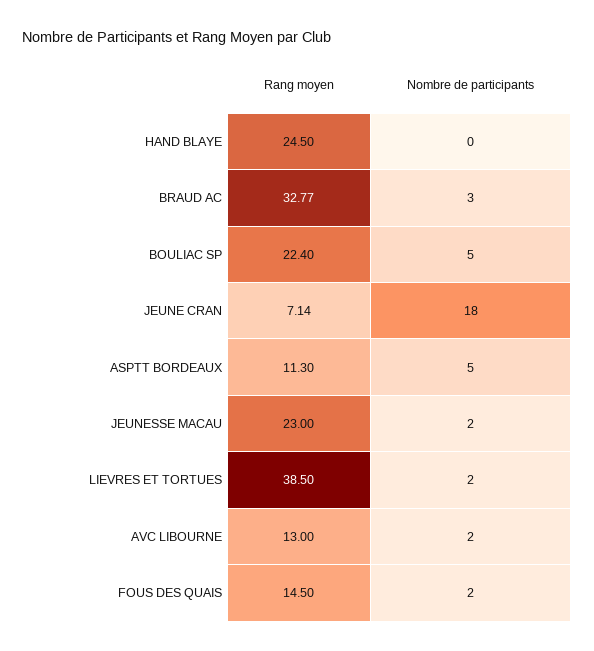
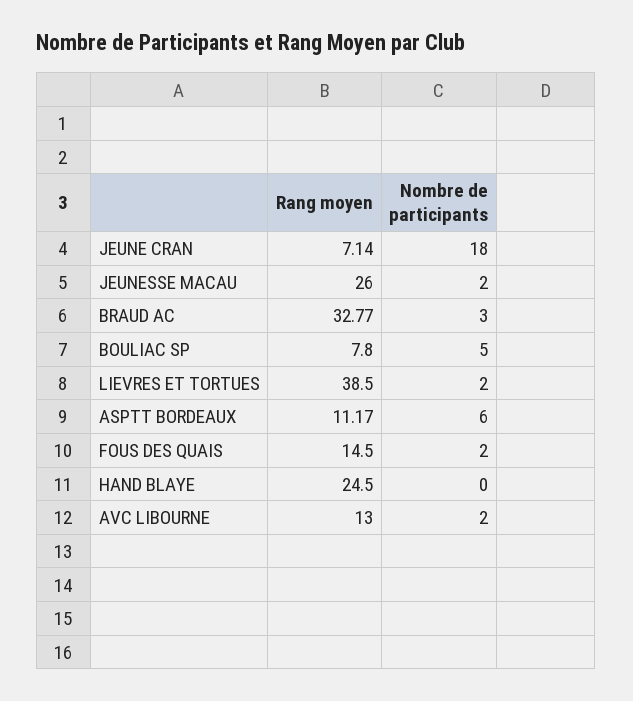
  {
    "Rang moyen": {
      "HAND BLAYE": 24.5,
      "BRAUD AC": 32.77,
-     "BOULIAC SP": 22.4,
+     "BOULIAC SP": 7.8,
      "JEUNE CRAN": 7.14,
-     "ASPTT BORDEAUX": 11.3,
+     "ASPTT BORDEAUX": 11.17,
-     "JEUNESSE MACAU": 23,
+     "JEUNESSE MACAU": 26,
      "LIEVRES ET TORTUES": 38.5,
      "AVC LIBOURNE": 13,
      "FOUS DES QUAIS": 14.5
    },
    "Nombre de participants": {
      "HAND BLAYE": 0,
      "BRAUD AC": 3,
      "BOULIAC SP": 5,
      "JEUNE CRAN": 18,
-     "ASPTT BORDEAUX": 5,
+     "ASPTT BORDEAUX": 6,
      "JEUNESSE MACAU": 2,
      "LIEVRES ET TORTUES": 2,
      "AVC LIBOURNE": 2,
      "FOUS DES QUAIS": 2
    }
  }

